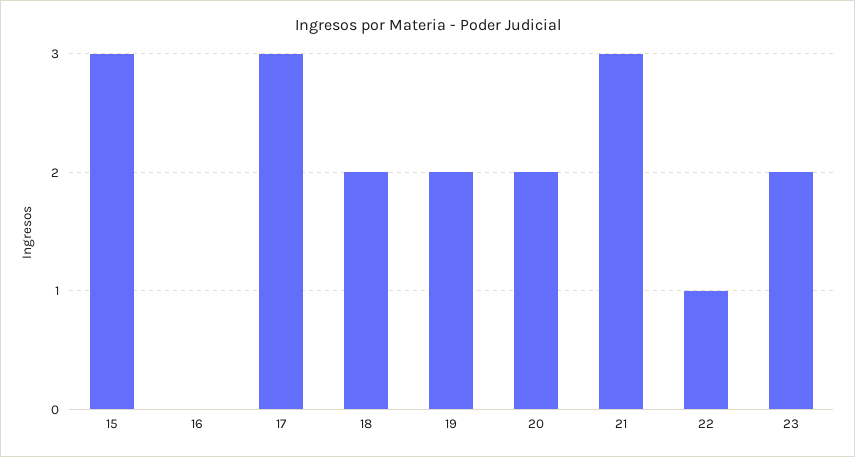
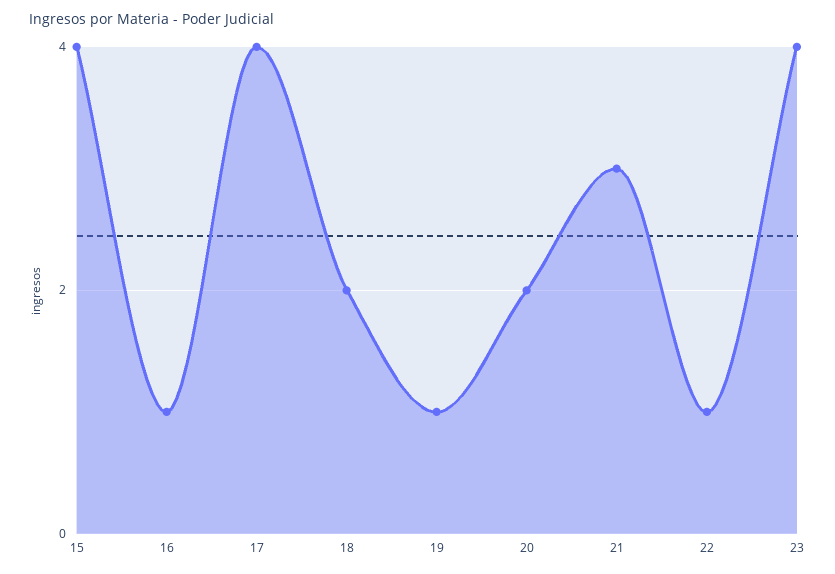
  {
-   "15": 3,
+   "15": 4,
-   "16": 0,
+   "16": 1,
-   "17": 3,
+   "17": 4,
    "18": 2,
-   "19": 2,
+   "19": 1,
    "20": 2,
    "21": 3,
    "22": 1,
-   "23": 2
+   "23": 4
  }

